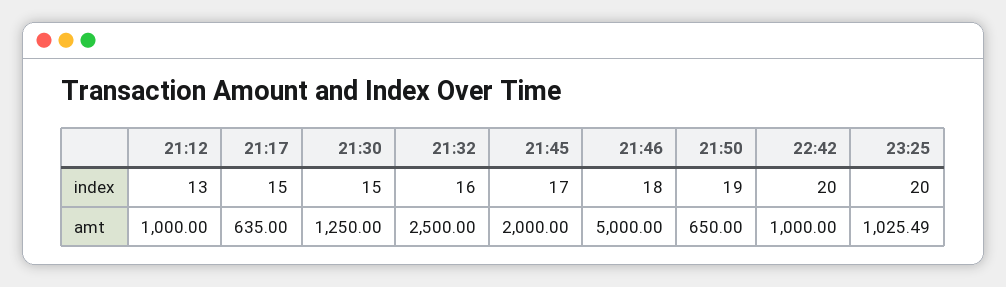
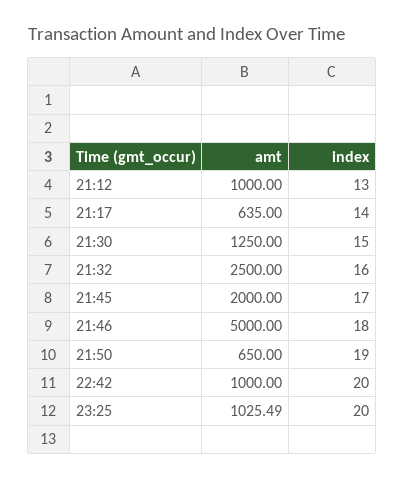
  {
    "21:12": {
      "index": 13,
      "amt": 1000
    },
    "21:17": {
-     "index": 15,
+     "index": 14,
      "amt": 635
    },
    "21:30": {
      "index": 15,
      "amt": 1250
    },
    "21:32": {
      "index": 16,
      "amt": 2500
    },
    "21:45": {
      "index": 17,
      "amt": 2000
    },
    "21:46": {
      "index": 18,
      "amt": 5000
    },
    "21:50": {
      "index": 19,
      "amt": 650
    },
    "22:42": {
      "index": 20,
      "amt": 1000
    },
    "23:25": {
      "index": 20,
      "amt": 1025.49
    }
  }

